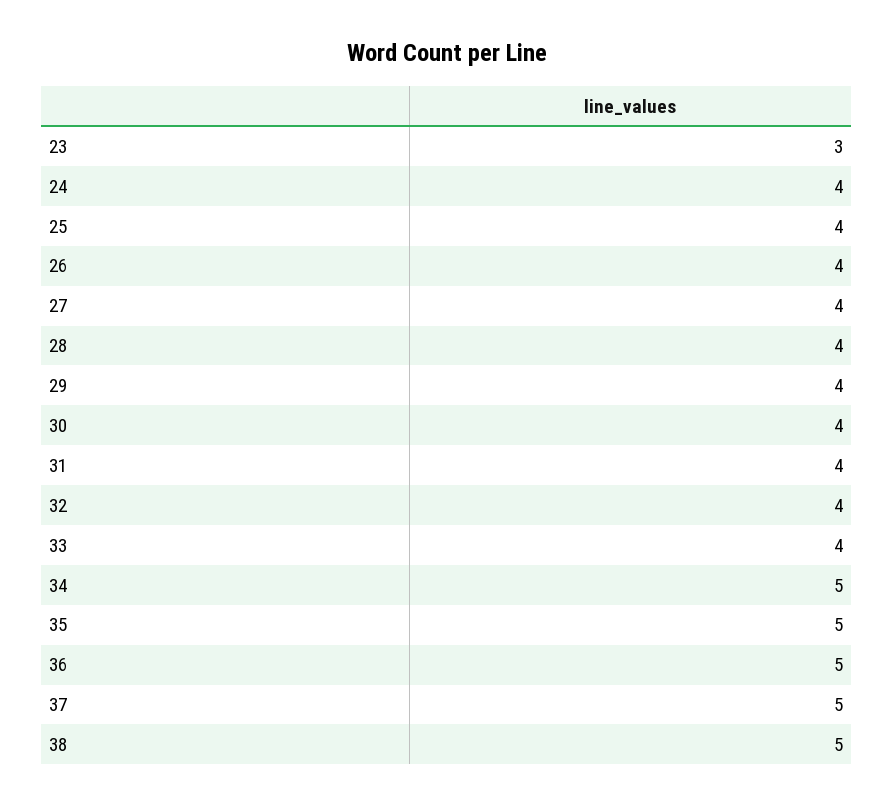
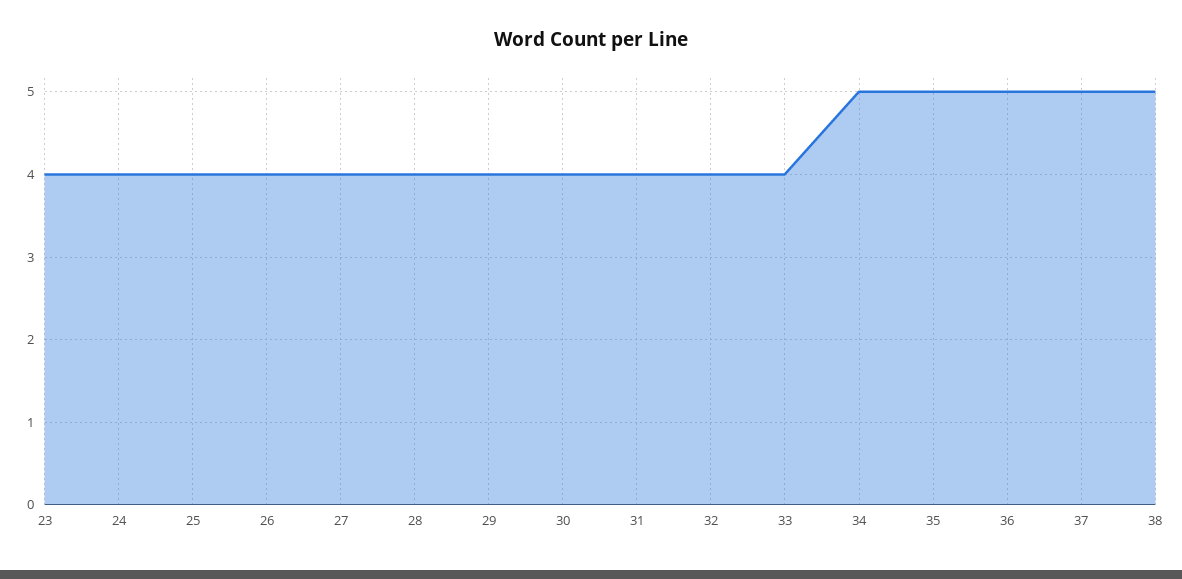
  {
-   "23": 3,
+   "23": 4,
    "24": 4,
    "25": 4,
    "26": 4,
    "27": 4,
    "28": 4,
    "29": 4,
    "30": 4,
    "31": 4,
    "32": 4,
    "33": 4,
    "34": 5,
    "35": 5,
    "36": 5,
    "37": 5,
    "38": 5
  }

